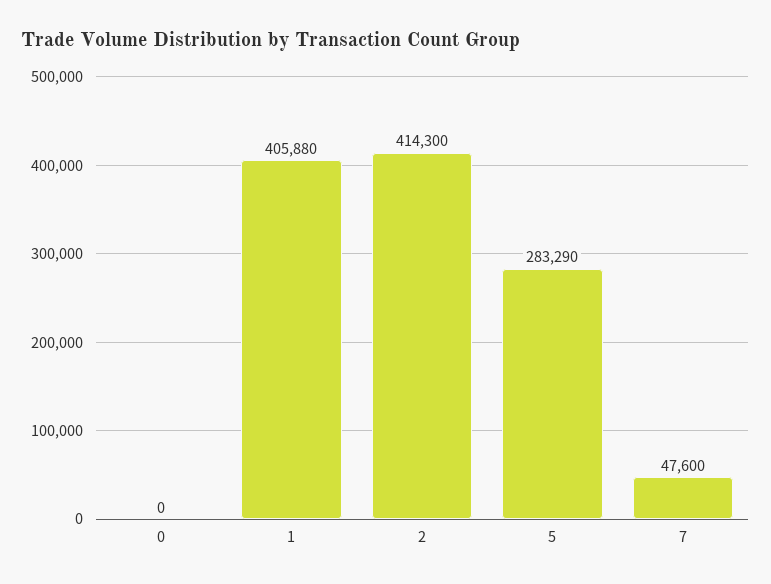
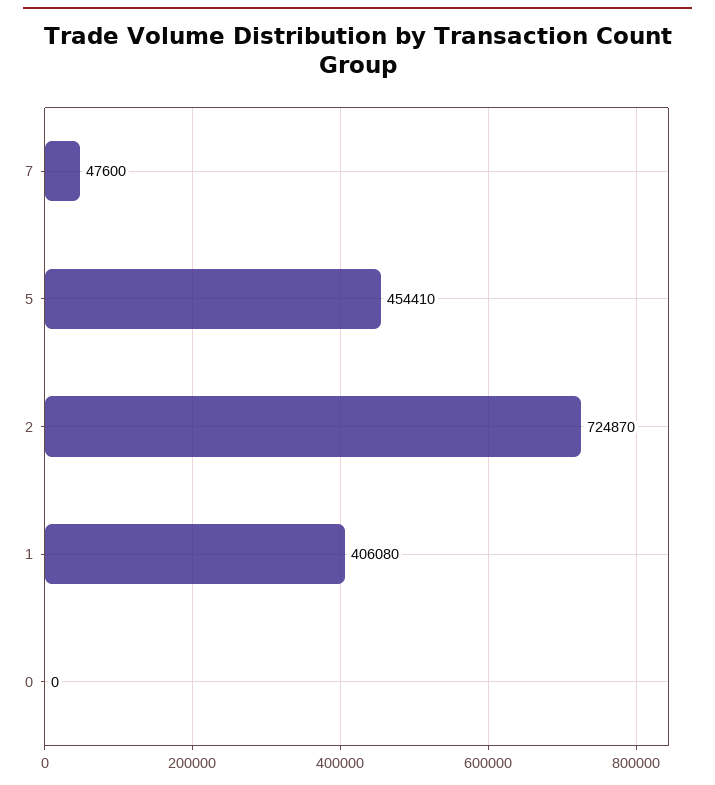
  {
    "0": 0,
-   "1": 405880,
+   "1": 406080,
-   "2": 414300,
+   "2": 724870,
-   "5": 283290,
+   "5": 454410,
    "7": 47600
  }

